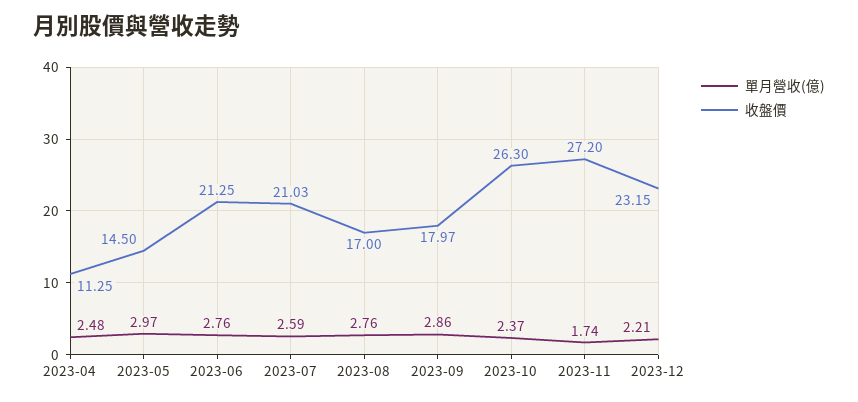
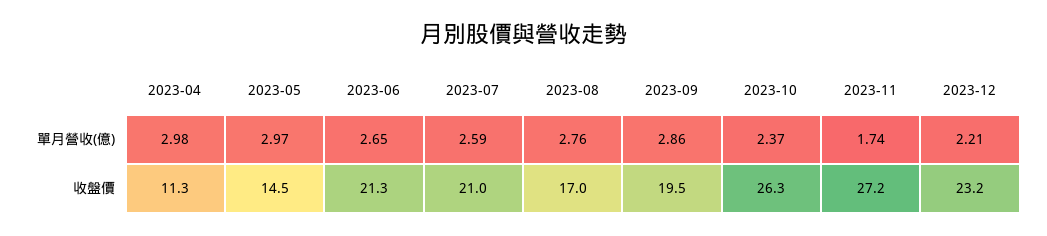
  {
    "單月營收(億)": {
-     "2023-04": 2.48,
+     "2023-04": 2.98,
      "2023-05": 2.97,
-     "2023-06": 2.76,
+     "2023-06": 2.65,
      "2023-07": 2.59,
      "2023-08": 2.76,
      "2023-09": 2.86,
      "2023-10": 2.37,
      "2023-11": 1.74,
      "2023-12": 2.21
    },
    "收盤價": {
      "2023-04": 11.25,
      "2023-05": 14.5,
      "2023-06": 21.25,
      "2023-07": 21.03,
      "2023-08": 17,
-     "2023-09": 17.97,
+     "2023-09": 19.5,
      "2023-10": 26.3,
      "2023-11": 27.2,
      "2023-12": 23.15
    }
  }

